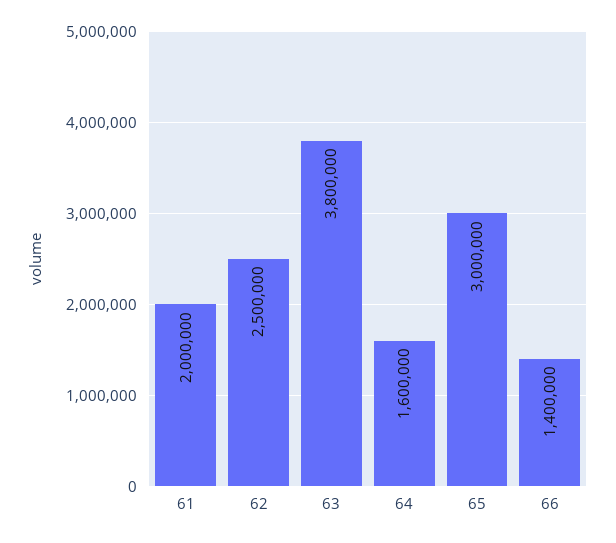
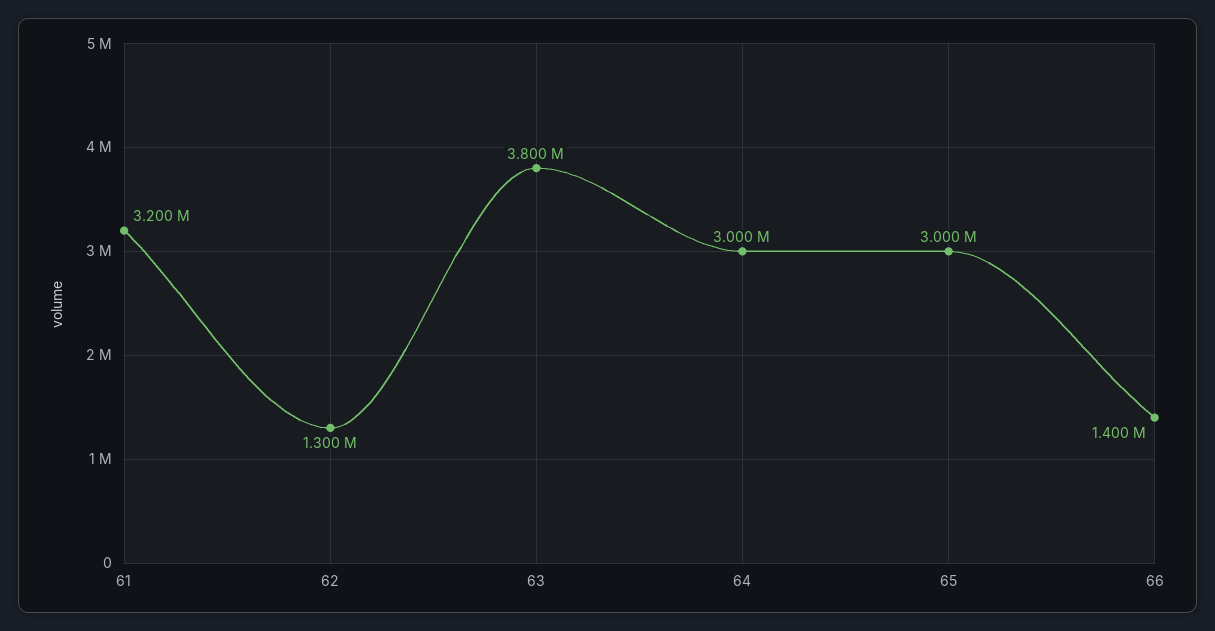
  {
-   "61": 2000000,
+   "61": 3200000,
-   "62": 2500000,
+   "62": 1300000,
    "63": 3800000,
-   "64": 1600000,
+   "64": 3000000,
    "65": 3000000,
    "66": 1400000
  }

